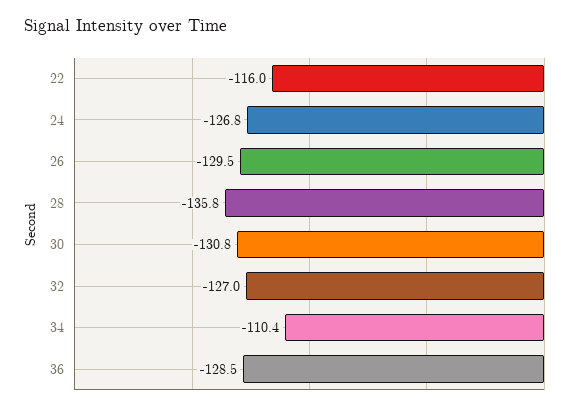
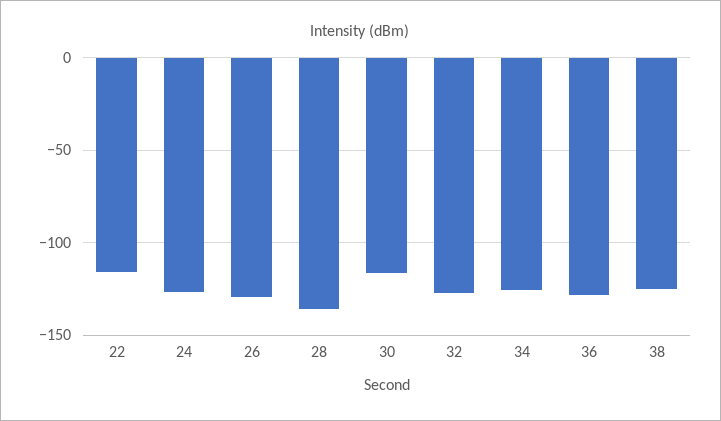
  {
    "22": -116,
    "24": -126.8,
    "26": -129.5,
    "28": -135.8,
-   "30": -130.8,
+   "30": -115,
    "32": -127,
-   "34": -110.4,
+   "34": -125,
-   "36": -128.5
+   "36": -128.5,
+   "38": -125
  }

